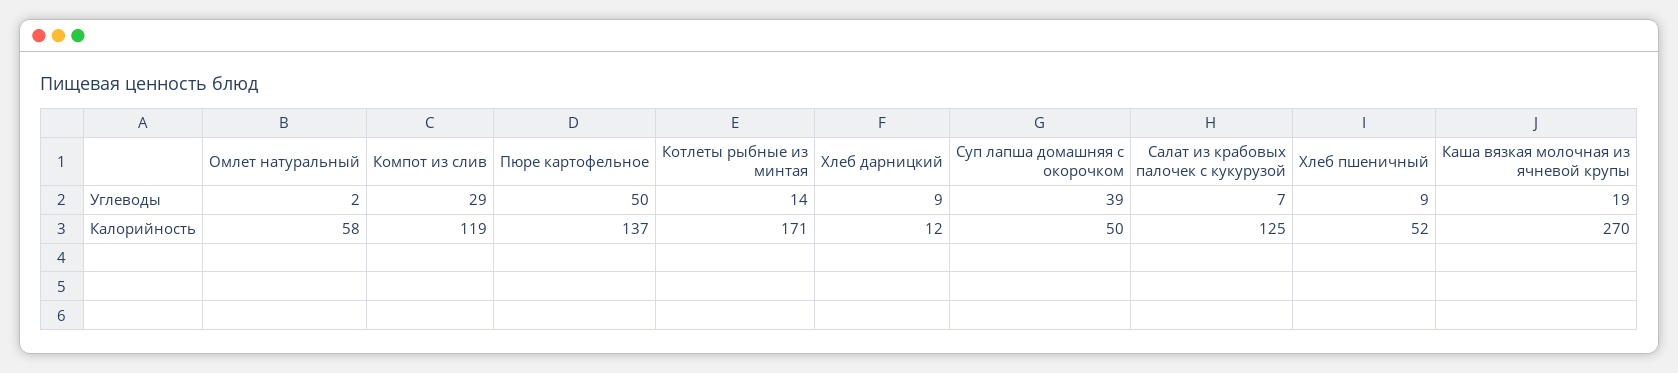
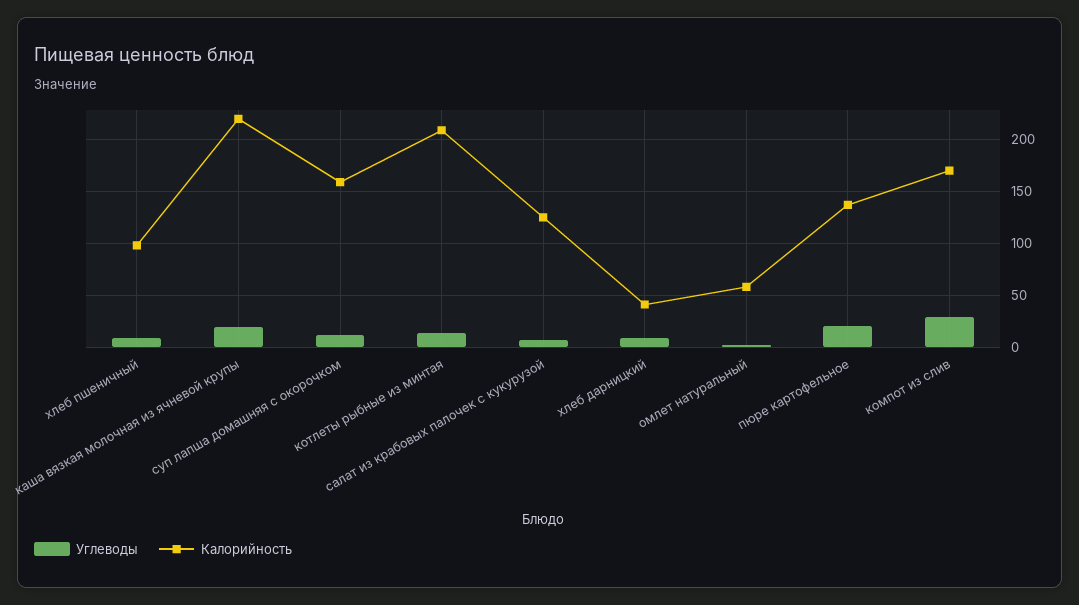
  {
    "Углеводы": {
      "Омлет натуральный": 2,
      "Компот из слив": 29,
-     "Пюре картофельное": 50,
+     "Пюре картофельное": 20,
      "Котлеты рыбные из минтая": 14,
      "Хлеб дарницкий": 9,
-     "Суп лапша домашняя с окорочком": 39,
+     "Суп лапша домашняя с окорочком": 10,
      "Салат из крабовых палочек с кукурузой": 7,
      "Хлеб пшеничный": 9,
      "Каша вязкая молочная из ячневой крупы": 19
    },
    "Калорийность": {
      "Омлет натуральный": 58,
-     "Компот из слив": 119,
+     "Компот из слив": 170,
      "Пюре картофельное": 137,
-     "Котлеты рыбные из минтая": 171,
+     "Котлеты рыбные из минтая": 210,
-     "Хлеб дарницкий": 12,
+     "Хлеб дарницкий": 40,
-     "Суп лапша домашняя с окорочком": 50,
+     "Суп лапша домашняя с окорочком": 160,
      "Салат из крабовых палочек с кукурузой": 125,
-     "Хлеб пшеничный": 52,
+     "Хлеб пшеничный": 100,
-     "Каша вязкая молочная из ячневой крупы": 270
+     "Каша вязкая молочная из ячневой крупы": 220
    }
  }

